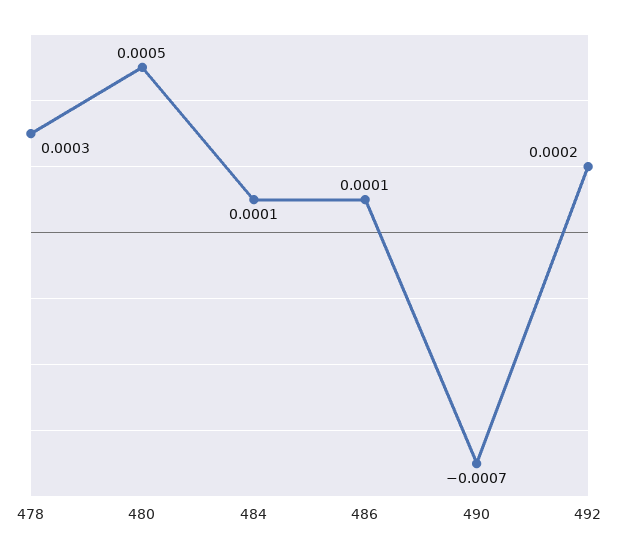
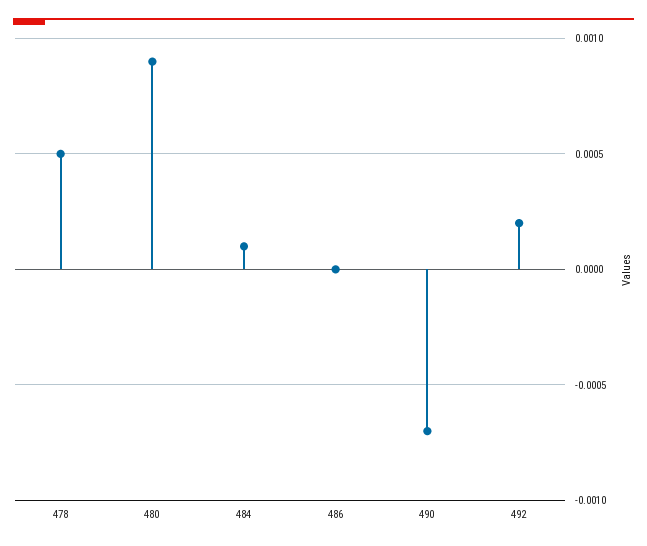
  {
-   "478": 0.0003,
+   "478": 0.0005,
-   "480": 0.0005,
+   "480": 0.0009,
    "484": 0.0001,
-   "486": 0.0001,
+   "486": 0,
    "490": -0.0007,
    "492": 0.0002
  }

